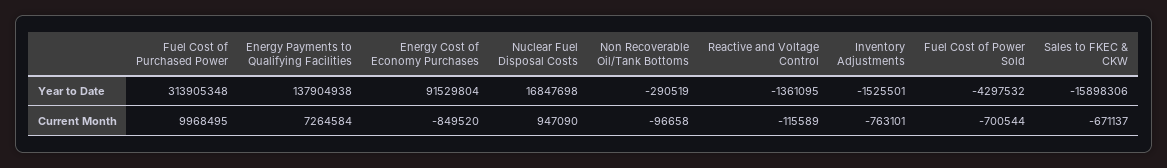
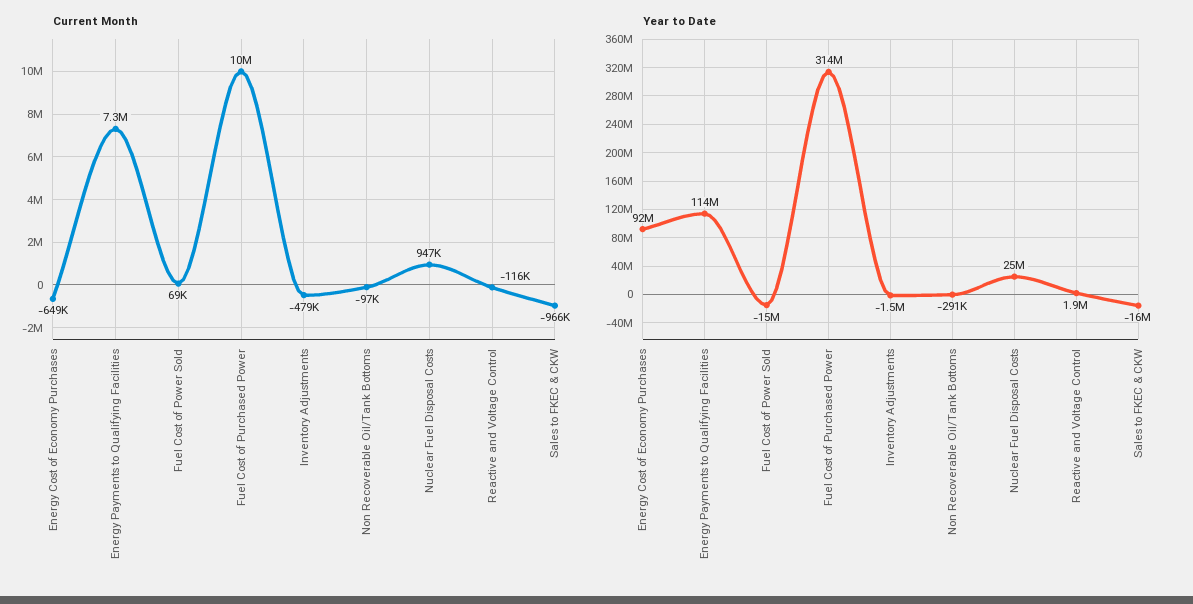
  {
    "Year to Date": {
      "Fuel Cost of Purchased Power": 313905348,
-     "Energy Payments to Qualifying Facilities": 137904938,
+     "Energy Payments to Qualifying Facilities": 114000000,
      "Energy Cost of Economy Purchases": 91529804,
-     "Nuclear Fuel Disposal Costs": 16847698,
+     "Nuclear Fuel Disposal Costs": 25000000,
      "Non Recoverable Oil/Tank Bottoms": -290519,
-     "Reactive and Voltage Control": -1361095,
+     "Reactive and Voltage Control": 1900000,
      "Inventory Adjustments": -1525501,
-     "Fuel Cost of Power Sold": -4297532,
+     "Fuel Cost of Power Sold": -15000000,
      "Sales to FKEC & CKW": -15898306
    },
    "Current Month": {
      "Fuel Cost of Purchased Power": 9968495,
      "Energy Payments to Qualifying Facilities": 7264584,
-     "Energy Cost of Economy Purchases": -849520,
+     "Energy Cost of Economy Purchases": -649000,
      "Nuclear Fuel Disposal Costs": 947090,
      "Non Recoverable Oil/Tank Bottoms": -96658,
      "Reactive and Voltage Control": -115589,
-     "Inventory Adjustments": -763101,
+     "Inventory Adjustments": -479000,
-     "Fuel Cost of Power Sold": -700544,
+     "Fuel Cost of Power Sold": 69000,
-     "Sales to FKEC & CKW": -671137
+     "Sales to FKEC & CKW": -966000
    }
  }

